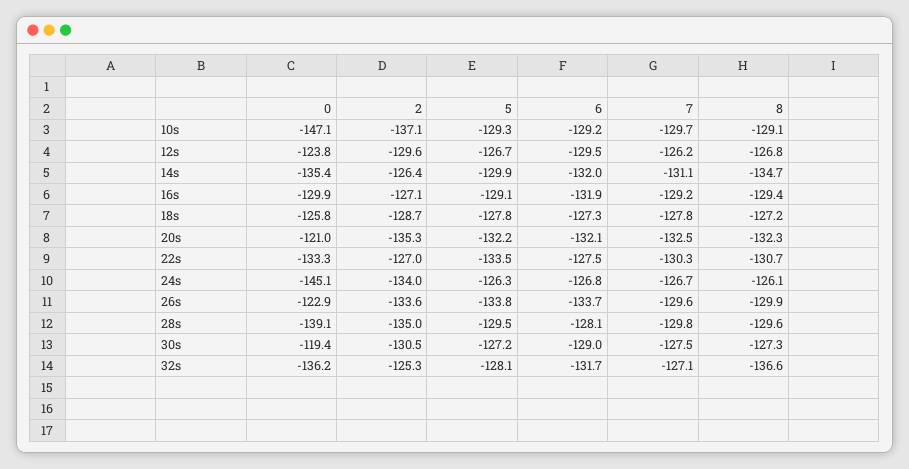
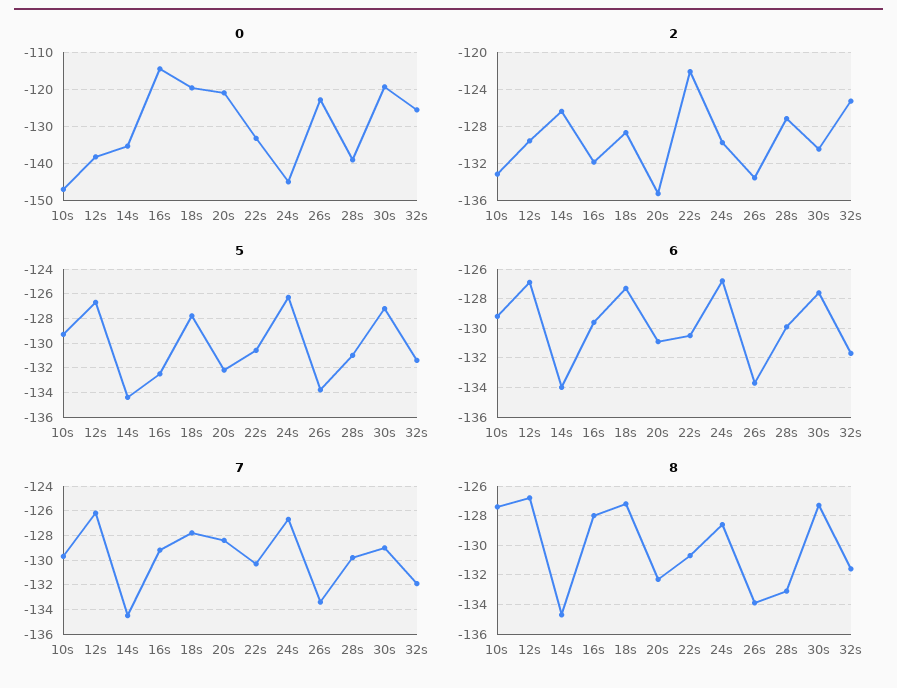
  {
    "0": {
      "10s": -147.1,
-     "12s": -123.8,
+     "12s": -138,
      "14s": -135.4,
-     "16s": -129.9,
+     "16s": -114,
-     "18s": -125.8,
+     "18s": -120,
      "20s": -121,
      "22s": -133.3,
      "24s": -145.1,
      "26s": -122.9,
      "28s": -139.1,
      "30s": -119.4,
-     "32s": -136.2
+     "32s": -126
    },
    "2": {
-     "10s": -137.1,
+     "10s": -133,
      "12s": -129.6,
      "14s": -126.4,
-     "16s": -127.1,
+     "16s": -132,
      "18s": -128.7,
      "20s": -135.3,
-     "22s": -127,
+     "22s": -122,
-     "24s": -134,
+     "24s": -130,
      "26s": -133.6,
-     "28s": -135,
+     "28s": -127,
      "30s": -130.5,
      "32s": -125.3
    },
    "5": {
      "10s": -129.3,
      "12s": -126.7,
-     "14s": -129.9,
+     "14s": -134.5,
-     "16s": -129.1,
+     "16s": -132.5,
      "18s": -127.8,
      "20s": -132.2,
-     "22s": -133.5,
+     "22s": -130.5,
      "24s": -126.3,
      "26s": -133.8,
-     "28s": -129.5,
+     "28s": -131,
      "30s": -127.2,
-     "32s": -128.1
+     "32s": -131.5
    },
    "6": {
      "10s": -129.2,
-     "12s": -129.5,
+     "12s": -127,
-     "14s": -132,
+     "14s": -134,
-     "16s": -131.9,
+     "16s": -129.5,
      "18s": -127.3,
-     "20s": -132.1,
+     "20s": -131,
-     "22s": -127.5,
+     "22s": -130.5,
      "24s": -126.8,
      "26s": -133.7,
-     "28s": -128.1,
+     "28s": -130,
-     "30s": -129,
+     "30s": -127.5,
      "32s": -131.7
    },
    "7": {
      "10s": -129.7,
      "12s": -126.2,
-     "14s": -131.1,
+     "14s": -134.5,
      "16s": -129.2,
      "18s": -127.8,
-     "20s": -132.5,
+     "20s": -128.5,
      "22s": -130.3,
      "24s": -126.7,
-     "26s": -129.6,
+     "26s": -133.5,
      "28s": -129.8,
-     "30s": -127.5,
+     "30s": -129,
-     "32s": -127.1
+     "32s": -132
    },
    "8": {
-     "10s": -129.1,
+     "10s": -127.5,
      "12s": -126.8,
      "14s": -134.7,
-     "16s": -129.4,
+     "16s": -128,
      "18s": -127.2,
      "20s": -132.3,
      "22s": -130.7,
-     "24s": -126.1,
+     "24s": -128.5,
-     "26s": -129.9,
+     "26s": -134,
-     "28s": -129.6,
+     "28s": -133,
      "30s": -127.3,
-     "32s": -136.6
+     "32s": -131.5
    }
  }

